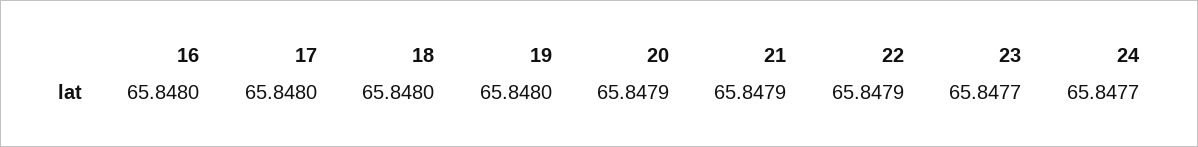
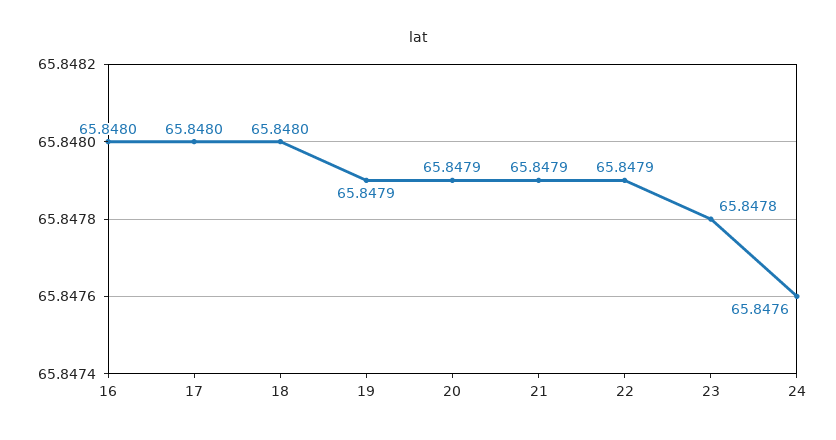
  {
    "16": 65.848,
    "17": 65.848,
    "18": 65.848,
-   "19": 65.848,
+   "19": 65.8479,
    "20": 65.8479,
    "21": 65.8479,
    "22": 65.8479,
-   "23": 65.8477,
+   "23": 65.8478,
-   "24": 65.8477
+   "24": 65.8476
  }

